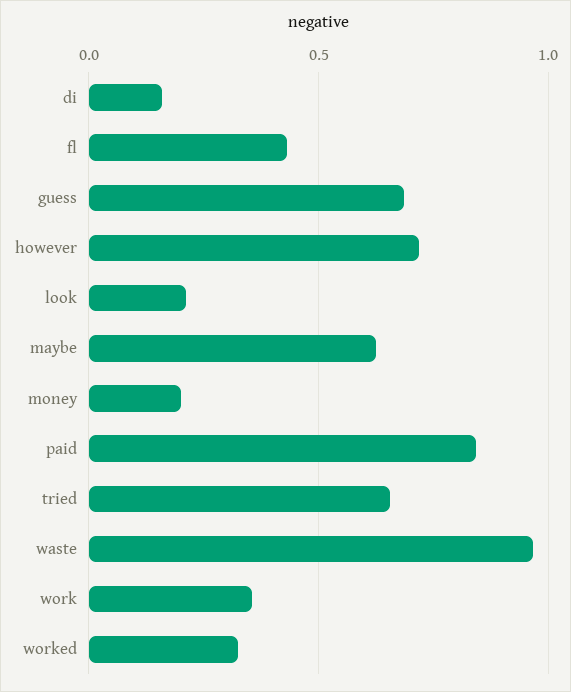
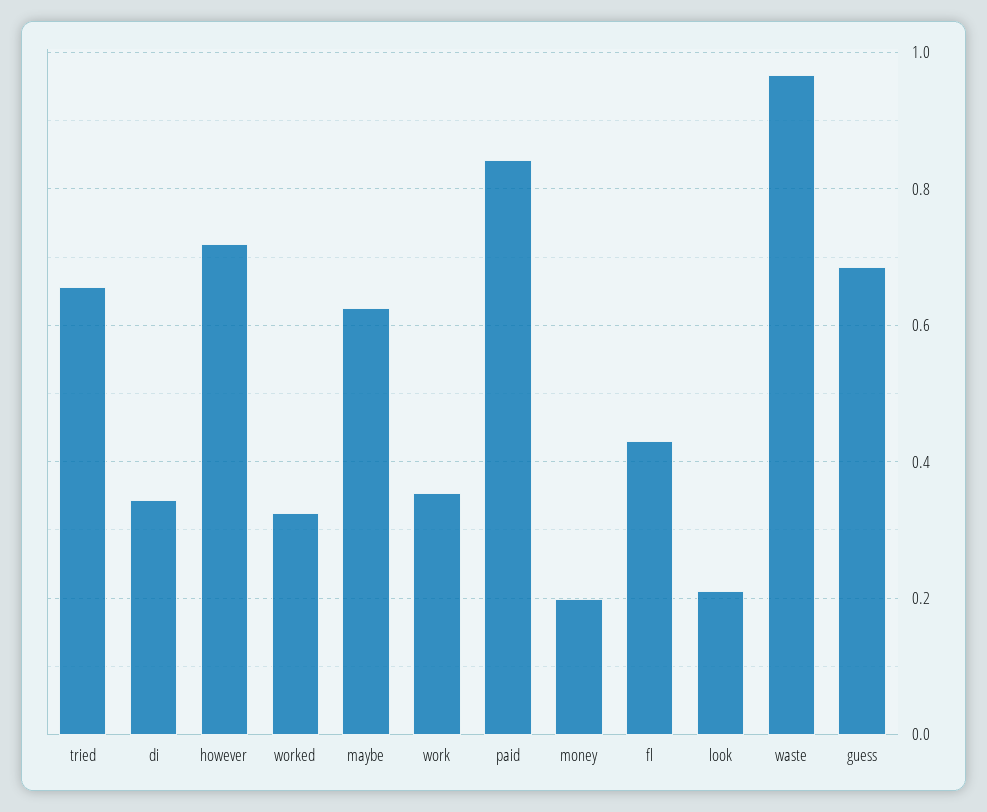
  {
-   "di": 0.15,
+   "di": 0.34,
    "fl": 0.44,
    "guess": 0.68,
    "however": 0.72,
    "look": 0.22,
    "maybe": 0.62,
    "money": 0.2,
    "paid": 0.84,
    "tried": 0.66,
    "waste": 0.96,
    "work": 0.36,
    "worked": 0.32
  }

